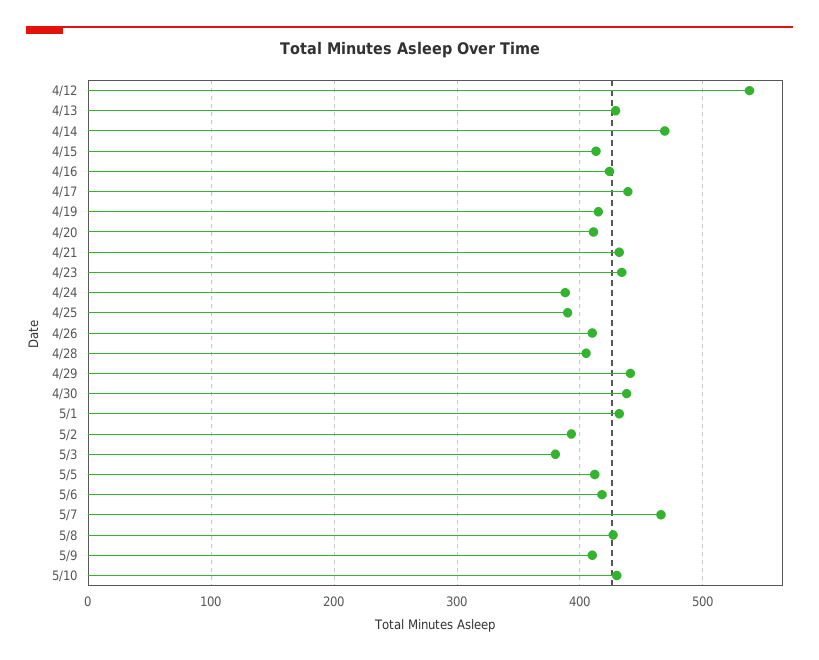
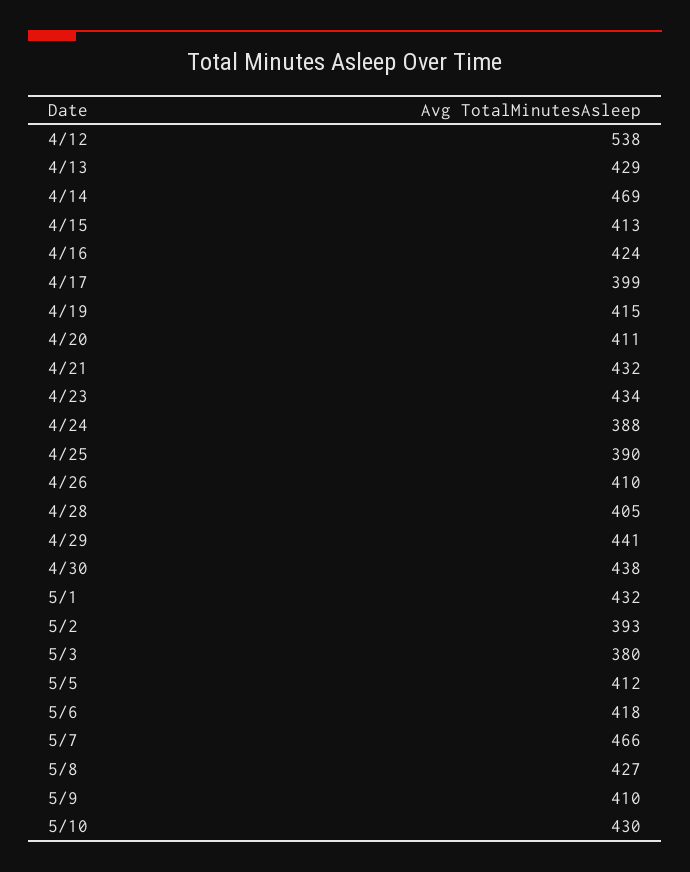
  {
    "4/12": 538,
    "4/13": 429,
    "4/14": 469,
    "4/15": 413,
    "4/16": 424,
-   "4/17": 440,
+   "4/17": 399,
    "4/19": 415,
    "4/20": 411,
    "4/21": 432,
    "4/23": 434,
    "4/24": 388,
    "4/25": 390,
    "4/26": 410,
    "4/28": 405,
    "4/29": 441,
    "4/30": 438,
    "5/1": 432,
    "5/2": 393,
    "5/3": 380,
    "5/5": 412,
    "5/6": 418,
    "5/7": 466,
    "5/8": 427,
    "5/9": 410,
    "5/10": 430
  }

